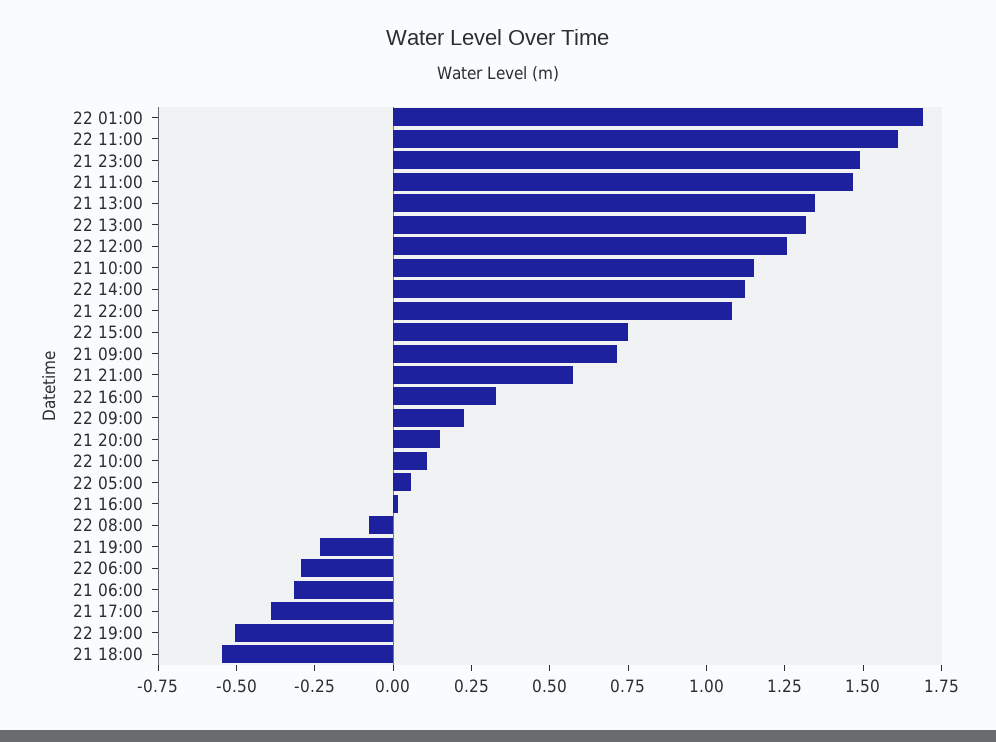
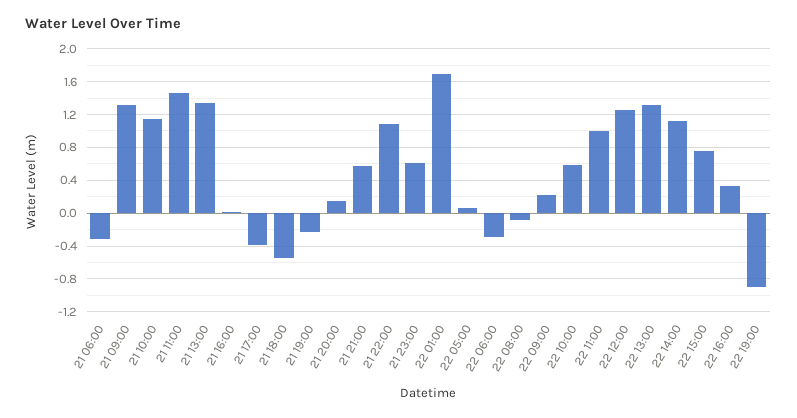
  {
    "22 01:00": 1.7,
-   "22 11:00": 1.6,
+   "22 11:00": 1,
-   "21 23:00": 1.5,
+   "21 23:00": 0.6,
    "21 11:00": 1.45,
    "21 13:00": 1.35,
    "22 13:00": 1.3,
    "22 12:00": 1.25,
    "21 10:00": 1.15,
    "22 14:00": 1.1,
    "21 22:00": 1.1,
    "22 15:00": 0.75,
-   "21 09:00": 0.7,
+   "21 09:00": 1.3,
    "21 21:00": 0.6,
    "22 16:00": 0.35,
    "22 09:00": 0.25,
    "21 20:00": 0.15,
-   "22 10:00": 0.1,
+   "22 10:00": 0.6,
    "22 05:00": 0.05,
    "21 16:00": 0,
    "22 08:00": -0.1,
    "21 19:00": -0.25,
    "22 06:00": -0.3,
    "21 06:00": -0.3,
    "21 17:00": -0.4,
-   "22 19:00": -0.5,
+   "22 19:00": -0.9,
    "21 18:00": -0.55
  }

